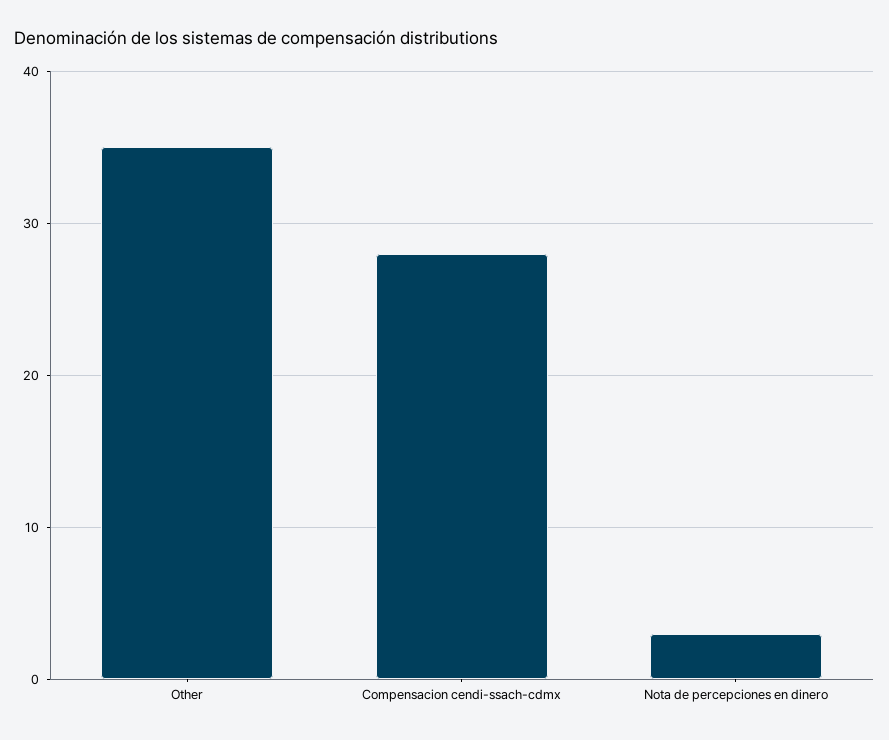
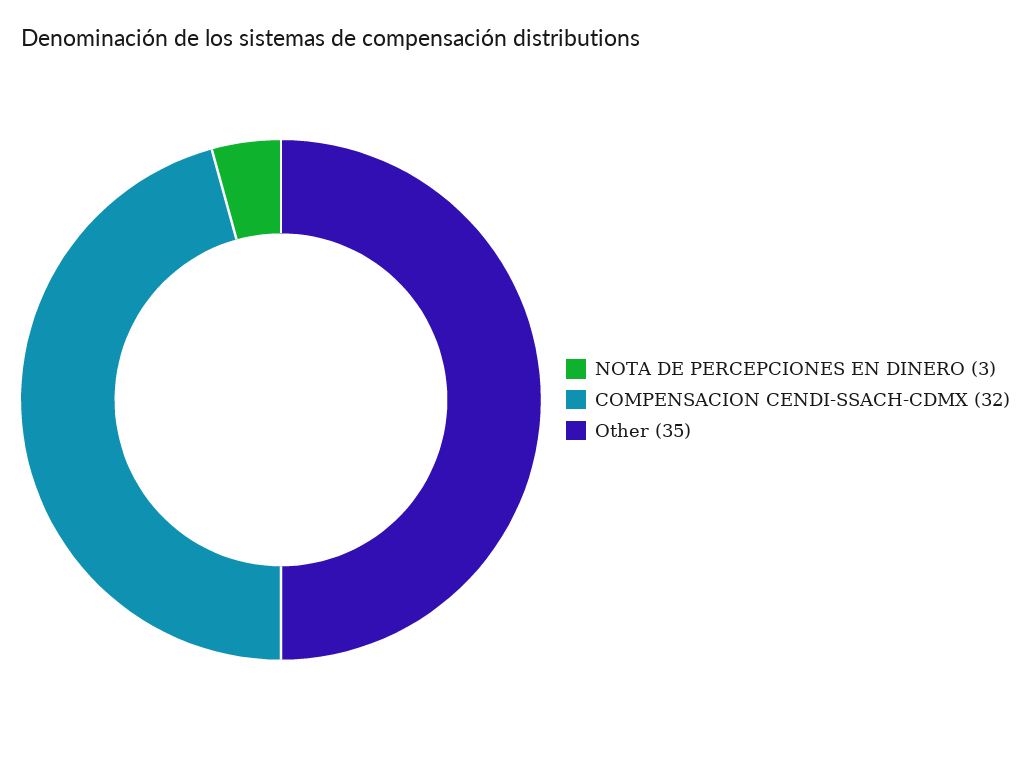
  {
    "Other": 35,
-   "Compensacion cendi-ssach-cdmx": 28,
+   "Compensacion cendi-ssach-cdmx": 32,
    "Nota de percepciones en dinero": 3
  }

